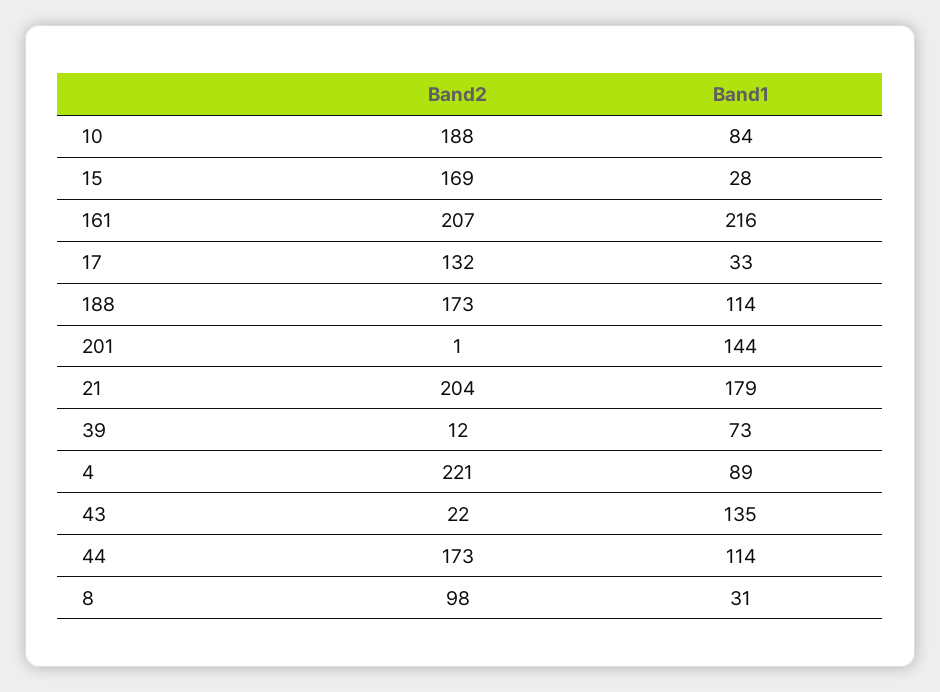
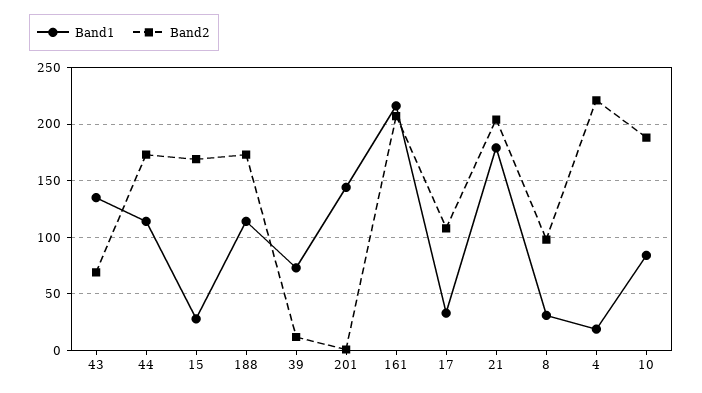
  {
    "Band2": {
      "10": 188,
      "15": 169,
      "161": 207,
-     "17": 132,
+     "17": 110,
      "188": 173,
      "201": 1,
      "21": 204,
      "39": 12,
      "4": 221,
-     "43": 22,
+     "43": 70,
      "44": 173,
      "8": 98
    },
    "Band1": {
      "10": 84,
      "15": 28,
      "161": 216,
      "17": 33,
      "188": 114,
      "201": 144,
      "21": 179,
      "39": 73,
-     "4": 89,
+     "4": 20,
      "43": 135,
      "44": 114,
      "8": 31
    }
  }

